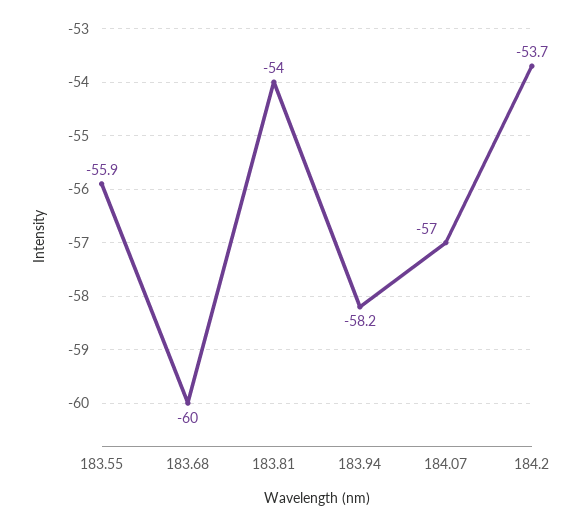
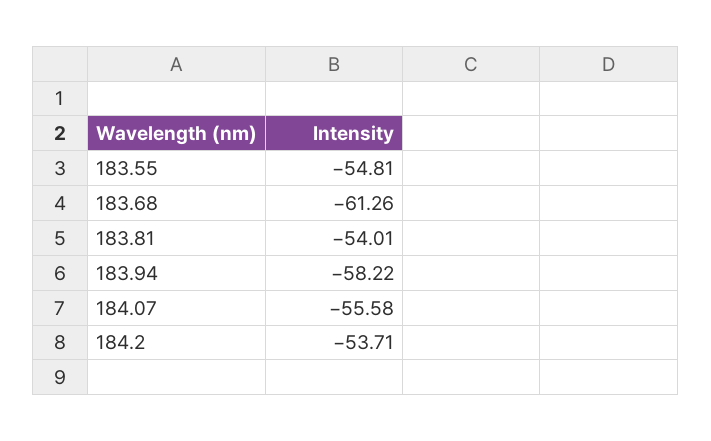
  {
-   "183.55": -55.9,
+   "183.55": -54.81,
-   "183.68": -60,
+   "183.68": -61.26,
    "183.81": -54.01,
    "183.94": -58.22,
-   "184.07": -57,
+   "184.07": -55.58,
    "184.2": -53.71
  }

